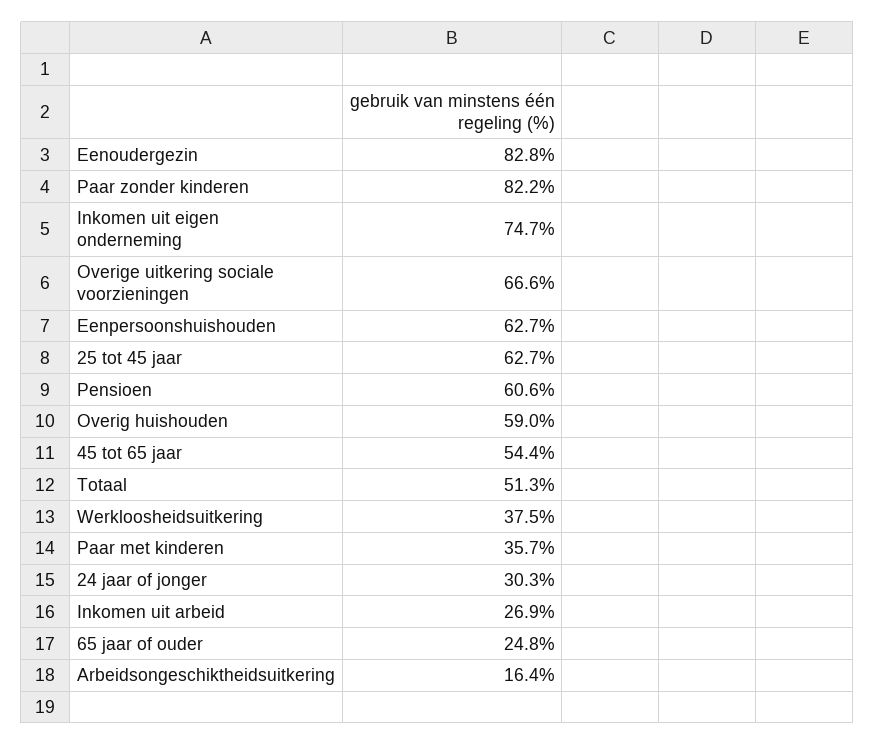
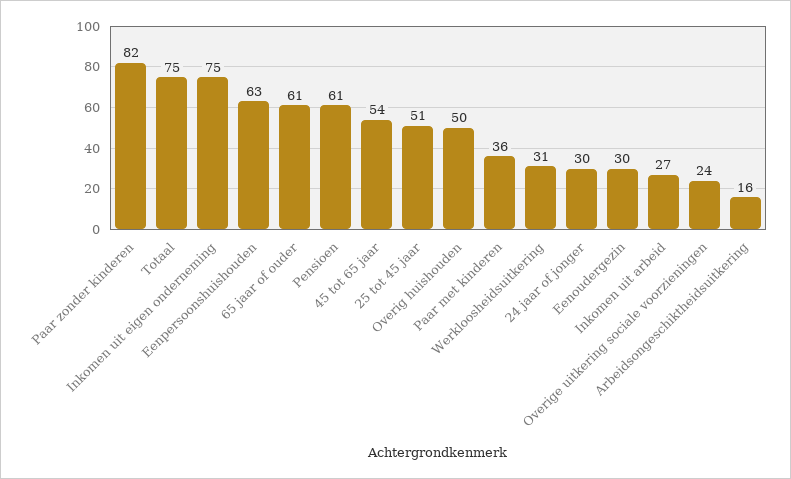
  {
-   "Eenoudergezin": 82.8,
+   "Eenoudergezin": 30,
    "Paar zonder kinderen": 82.2,
    "Inkomen uit eigen onderneming": 74.7,
-   "Overige uitkering sociale voorzieningen": 66.6,
+   "Overige uitkering sociale voorzieningen": 24,
    "Eenpersoonshuishouden": 62.7,
-   "25 tot 45 jaar": 62.7,
+   "25 tot 45 jaar": 51,
    "Pensioen": 60.6,
-   "Overig huishouden": 59,
+   "Overig huishouden": 50,
    "45 tot 65 jaar": 54.4,
-   "Totaal": 51.3,
+   "Totaal": 75,
-   "Werkloosheidsuitkering": 37.5,
+   "Werkloosheidsuitkering": 31,
    "Paar met kinderen": 35.7,
    "24 jaar of jonger": 30.3,
    "Inkomen uit arbeid": 26.9,
-   "65 jaar of ouder": 24.8,
+   "65 jaar of ouder": 61,
    "Arbeidsongeschiktheidsuitkering": 16.4
  }

